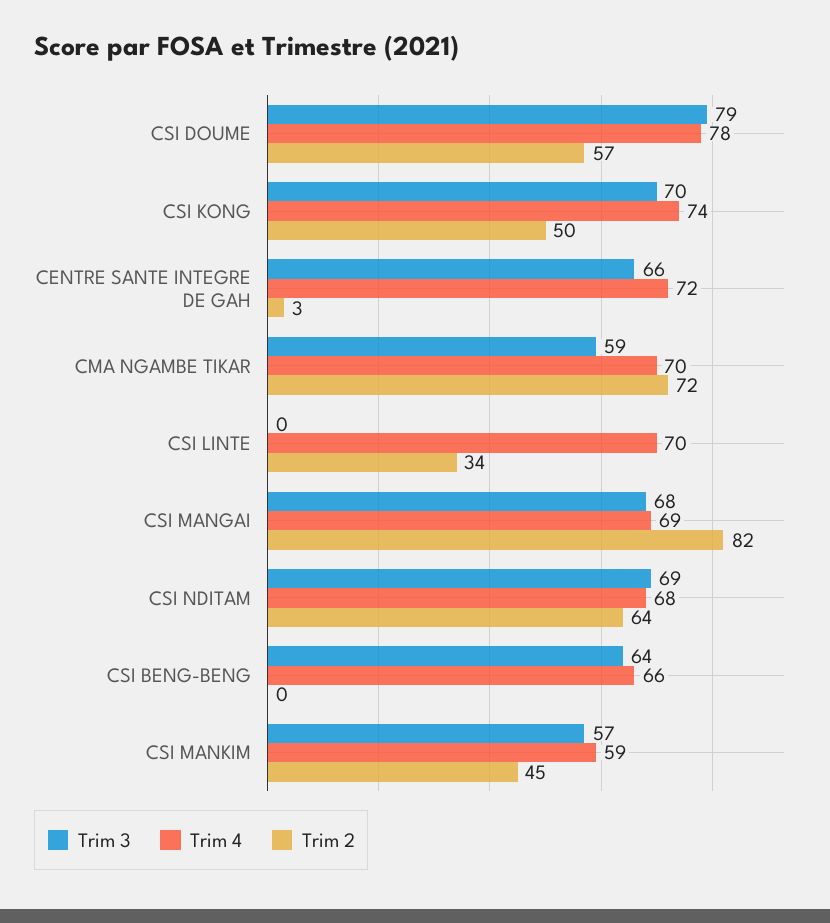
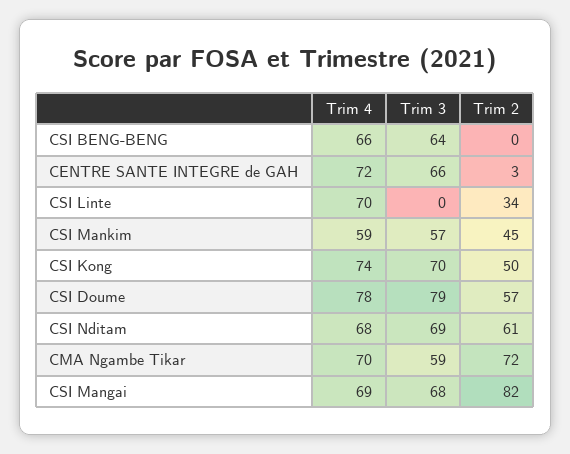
  {
    "Trim 3": {
      "CSI DOUME": 79,
      "CSI KONG": 70,
      "CENTRE SANTE INTEGRE DE GAH": 66,
      "CMA NGAMBE TIKAR": 59,
      "CSI LINTE": 0,
      "CSI MANGAI": 68,
      "CSI NDITAM": 69,
      "CSI BENG-BENG": 64,
      "CSI MANKIM": 57
    },
    "Trim 4": {
      "CSI DOUME": 78,
      "CSI KONG": 74,
      "CENTRE SANTE INTEGRE DE GAH": 72,
      "CMA NGAMBE TIKAR": 70,
      "CSI LINTE": 70,
      "CSI MANGAI": 69,
      "CSI NDITAM": 68,
      "CSI BENG-BENG": 66,
      "CSI MANKIM": 59
    },
    "Trim 2": {
      "CSI DOUME": 57,
      "CSI KONG": 50,
      "CENTRE SANTE INTEGRE DE GAH": 3,
      "CMA NGAMBE TIKAR": 72,
      "CSI LINTE": 34,
      "CSI MANGAI": 82,
-     "CSI NDITAM": 64,
+     "CSI NDITAM": 61,
      "CSI BENG-BENG": 0,
      "CSI MANKIM": 45
    }
  }

